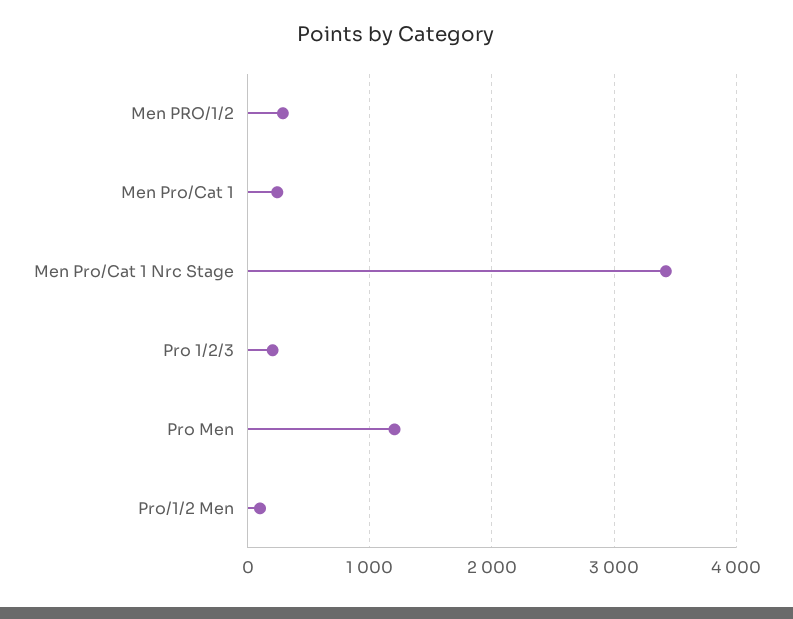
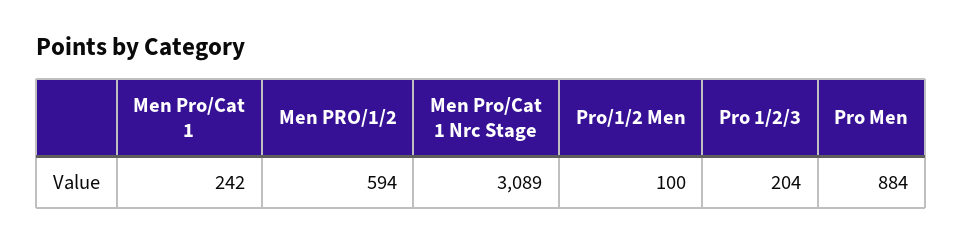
  {
-   "Men PRO/1/2": 300,
+   "Men PRO/1/2": 594,
    "Men Pro/Cat 1": 242,
-   "Men Pro/Cat 1 Nrc Stage": 3400,
+   "Men Pro/Cat 1 Nrc Stage": 3089,
    "Pro 1/2/3": 204,
-   "Pro Men": 1200,
+   "Pro Men": 884,
    "Pro/1/2 Men": 100
  }

